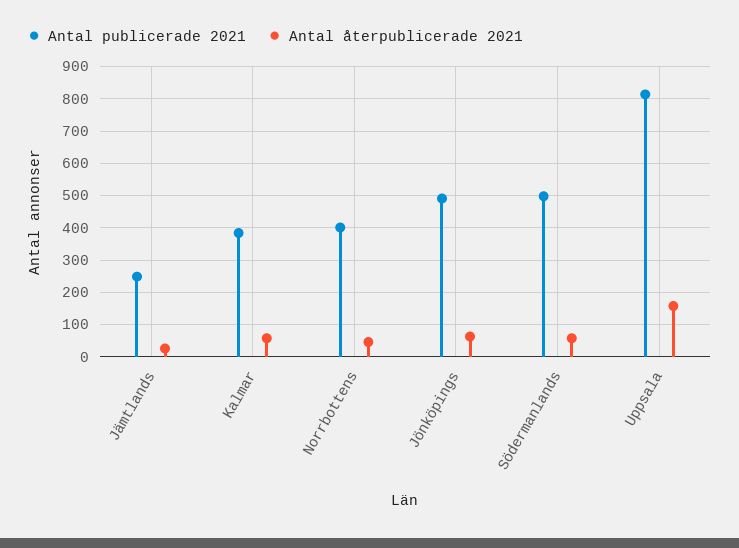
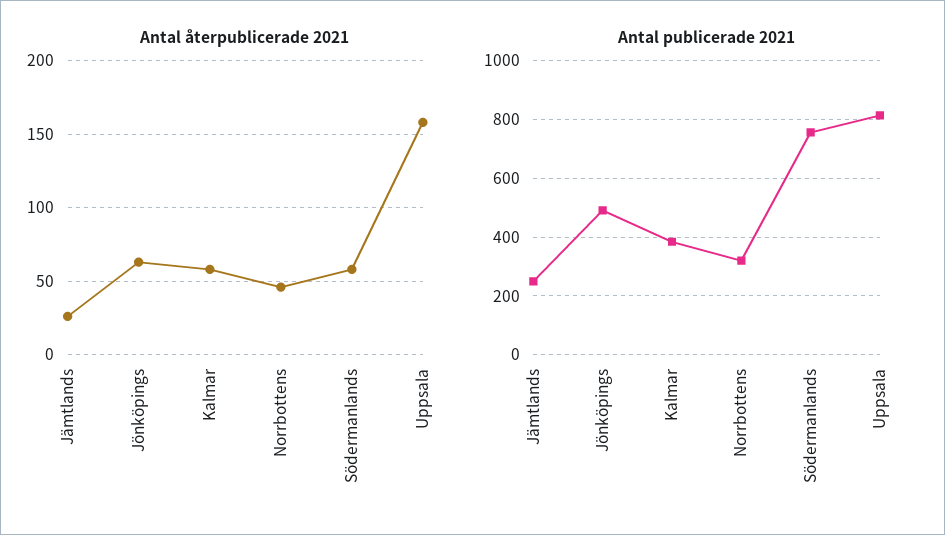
  {
    "Antal publicerade 2021": {
      "Jämtlands": 240,
      "Kalmar": 380,
-     "Norrbottens": 400,
+     "Norrbottens": 325,
      "Jönköpings": 500,
-     "Södermanlands": 500,
+     "Södermanlands": 750,
      "Uppsala": 820
    },
    "Antal återpublicerade 2021": {
      "Jämtlands": 25,
      "Kalmar": 60,
      "Norrbottens": 45,
      "Jönköpings": 65,
      "Södermanlands": 60,
      "Uppsala": 160
    }
  }

